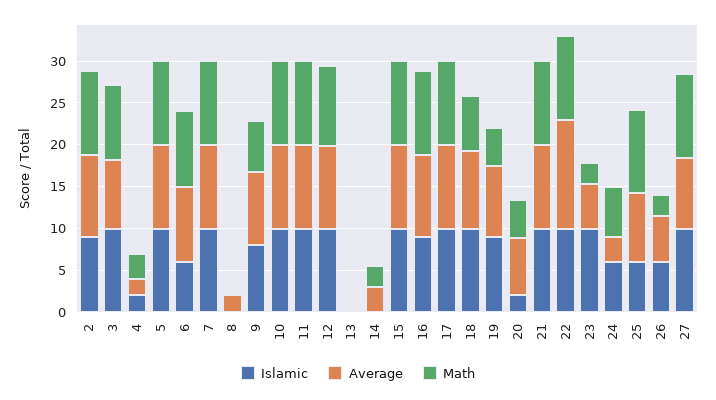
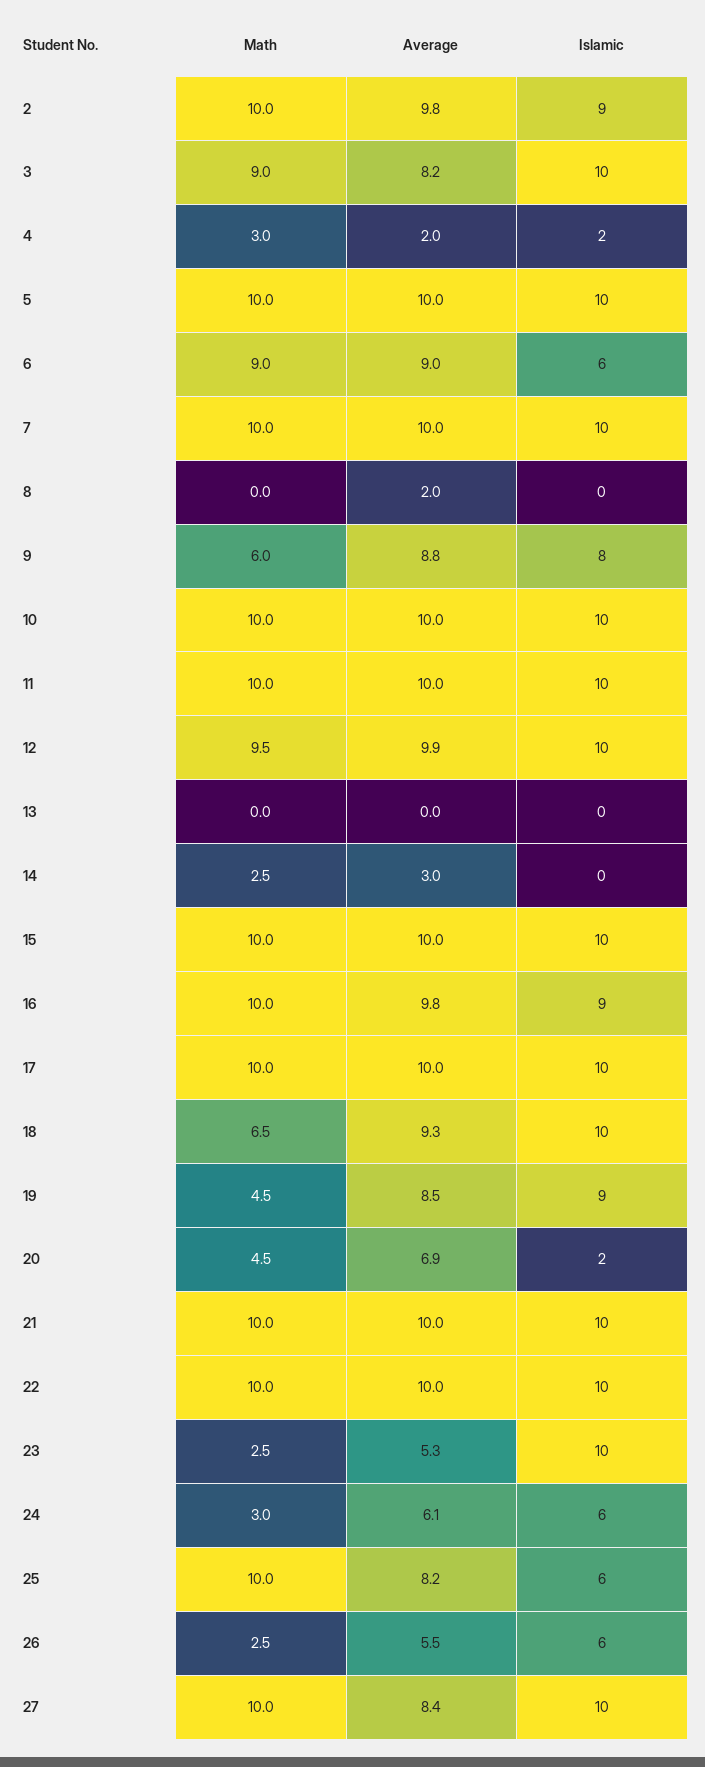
  {
    "Islamic": {
      "2": 9,
      "3": 10,
      "4": 2,
      "5": 10,
      "6": 6,
      "7": 10,
      "8": 0,
      "9": 8,
      "10": 10,
      "11": 10,
      "12": 10,
      "13": 0,
      "14": 0,
      "15": 10,
      "16": 9,
      "17": 10,
      "18": 10,
      "19": 9,
      "20": 2,
      "21": 10,
      "22": 10,
      "23": 10,
      "24": 6,
      "25": 6,
      "26": 6,
      "27": 10
    },
    "Average": {
      "2": 9.8,
      "3": 8.2,
      "4": 2,
      "5": 10,
      "6": 9,
      "7": 10,
      "8": 2,
      "9": 8.8,
      "10": 10,
      "11": 10,
      "12": 9.9,
      "13": 0,
      "14": 3,
      "15": 10,
      "16": 9.8,
      "17": 10,
      "18": 9.3,
      "19": 8.5,
      "20": 6.9,
      "21": 10,
-     "22": 13,
+     "22": 10,
      "23": 5.3,
-     "24": 3,
+     "24": 6.1,
      "25": 8.2,
      "26": 5.5,
      "27": 8.4
    },
    "Math": {
      "2": 10,
      "3": 9,
      "4": 3,
      "5": 10,
      "6": 9,
      "7": 10,
      "8": 0,
      "9": 6,
      "10": 10,
      "11": 10,
      "12": 9.5,
      "13": 0,
      "14": 2.5,
      "15": 10,
      "16": 10,
      "17": 10,
      "18": 6.5,
      "19": 4.5,
      "20": 4.5,
      "21": 10,
      "22": 10,
      "23": 2.5,
-     "24": 6,
+     "24": 3,
      "25": 10,
      "26": 2.5,
      "27": 10
    }
  }

